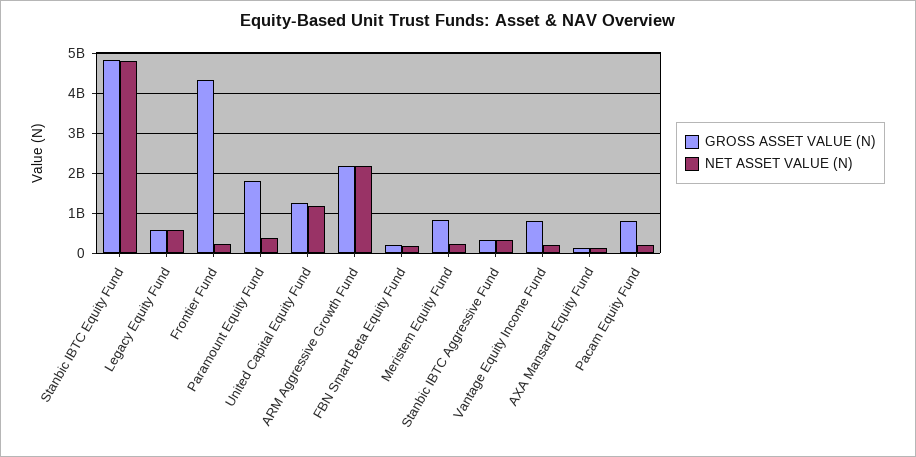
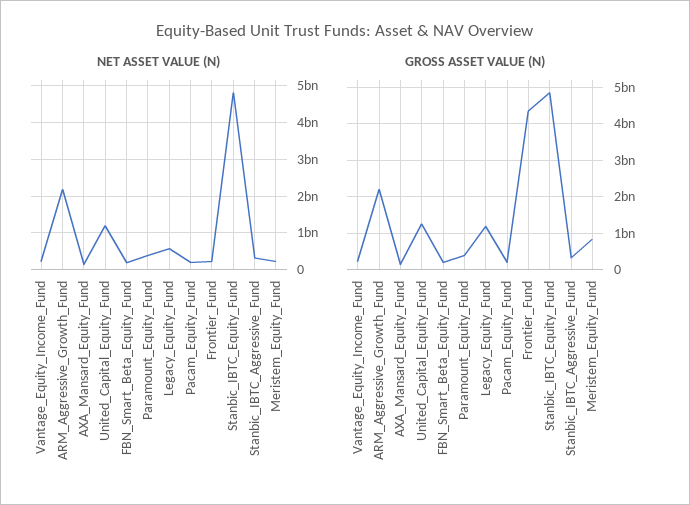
  {
    "GROSS ASSET VALUE (N)": {
      "Stanbic IBTC Equity Fund": 4800000000,
-     "Legacy Equity Fund": 600000000,
+     "Legacy Equity Fund": 1200000000,
      "Frontier Fund": 4400000000,
-     "Paramount Equity Fund": 1800000000,
+     "Paramount Equity Fund": 400000000,
      "United Capital Equity Fund": 1200000000,
      "ARM Aggressive Growth Fund": 2200000000,
      "FBN Smart Beta Equity Fund": 200000000,
      "Meristem Equity Fund": 800000000,
      "Stanbic IBTC Aggressive Fund": 400000000,
-     "Vantage Equity Income Fund": 800000000,
+     "Vantage Equity Income Fund": 200000000,
      "AXA Mansard Equity Fund": 200000000,
-     "Pacam Equity Fund": 800000000
+     "Pacam Equity Fund": 200000000
    },
    "NET ASSET VALUE (N)": {
      "Stanbic IBTC Equity Fund": 4800000000,
      "Legacy Equity Fund": 600000000,
      "Frontier Fund": 200000000,
      "Paramount Equity Fund": 400000000,
      "United Capital Equity Fund": 1200000000,
      "ARM Aggressive Growth Fund": 2200000000,
      "FBN Smart Beta Equity Fund": 200000000,
      "Meristem Equity Fund": 200000000,
      "Stanbic IBTC Aggressive Fund": 400000000,
      "Vantage Equity Income Fund": 200000000,
      "AXA Mansard Equity Fund": 200000000,
      "Pacam Equity Fund": 200000000
    }
  }

